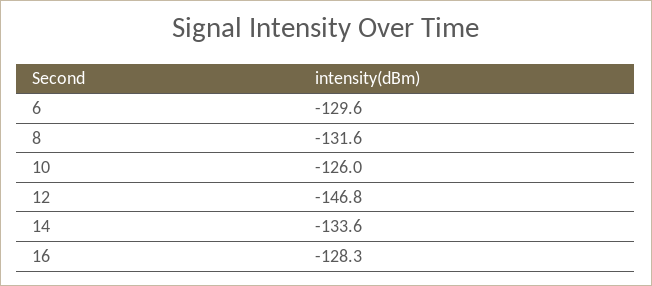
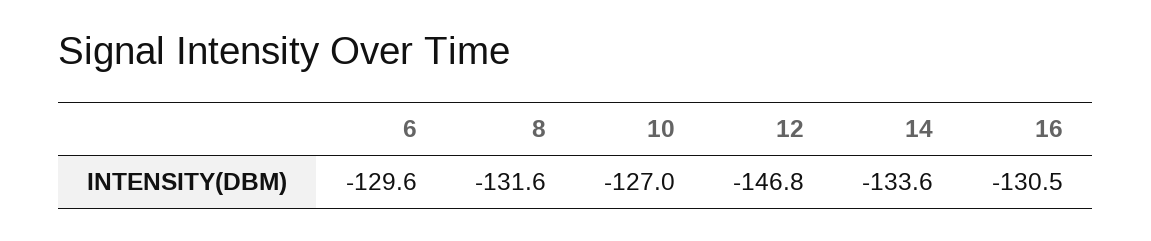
  {
    "6": -129.6,
    "8": -131.6,
-   "10": -126,
+   "10": -127,
    "12": -146.8,
    "14": -133.6,
-   "16": -128.3
+   "16": -130.5
  }

